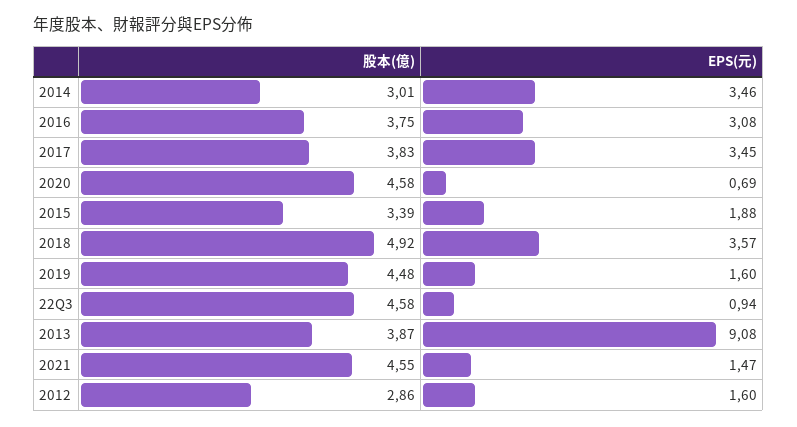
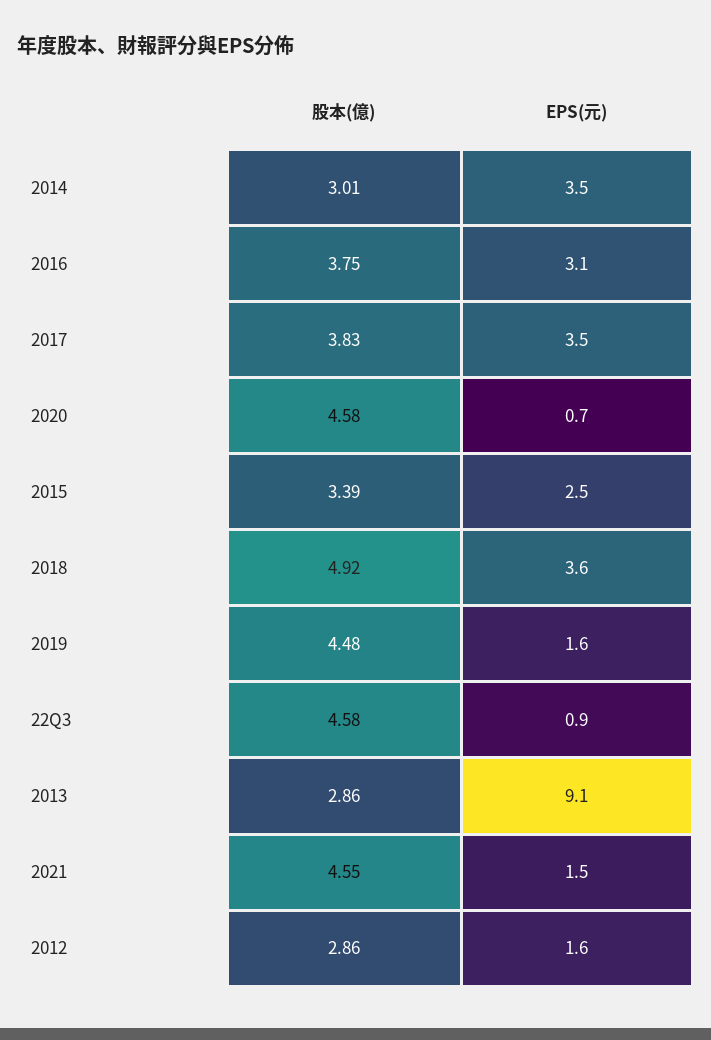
  {
    "股本(億)": {
      "2014": 3.01,
      "2016": 3.75,
      "2017": 3.83,
      "2020": 4.58,
      "2015": 3.39,
      "2018": 4.92,
      "2019": 4.48,
      "22Q3": 4.58,
-     "2013": 3.87,
+     "2013": 2.86,
      "2021": 4.55,
      "2012": 2.86
    },
    "EPS(元)": {
      "2014": 3.46,
      "2016": 3.08,
      "2017": 3.45,
      "2020": 0.69,
-     "2015": 1.88,
+     "2015": 2.5,
      "2018": 3.57,
      "2019": 1.6,
      "22Q3": 0.94,
      "2013": 9.08,
      "2021": 1.47,
      "2012": 1.6
    }
  }

